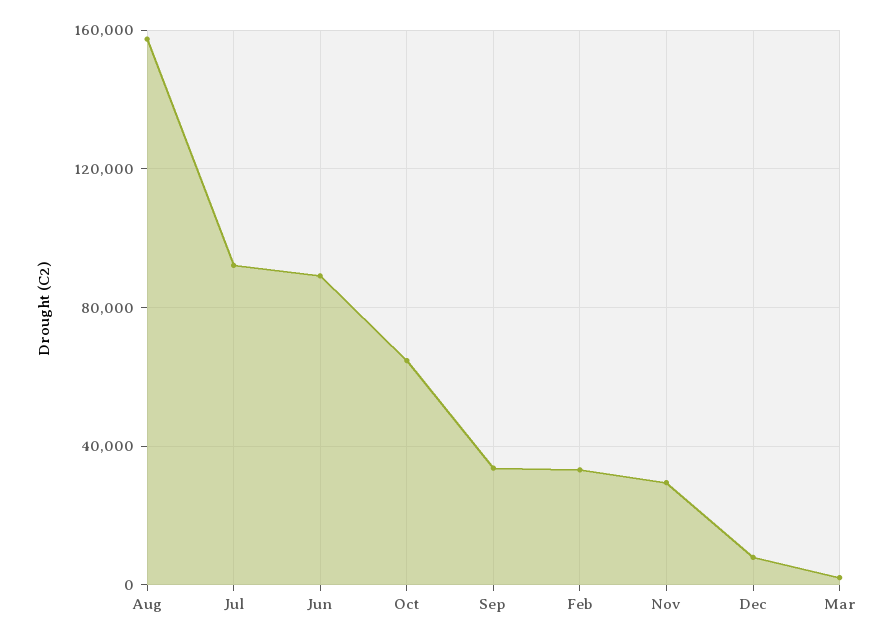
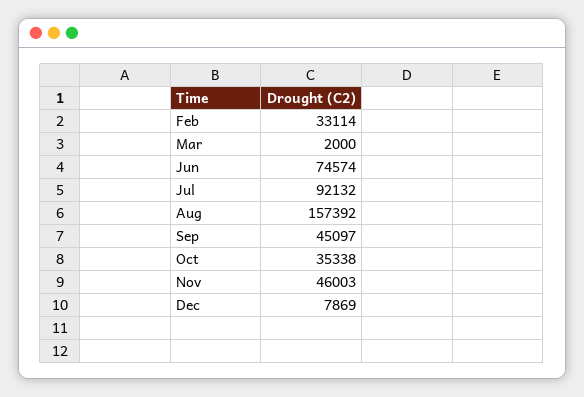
  {
    "Aug": 157392,
    "Jul": 92132,
-   "Jun": 90000,
+   "Jun": 74574,
-   "Oct": 65000,
+   "Oct": 35338,
-   "Sep": 35000,
+   "Sep": 45097,
    "Feb": 33114,
-   "Nov": 30000,
+   "Nov": 46003,
    "Dec": 7869,
    "Mar": 2000
  }

